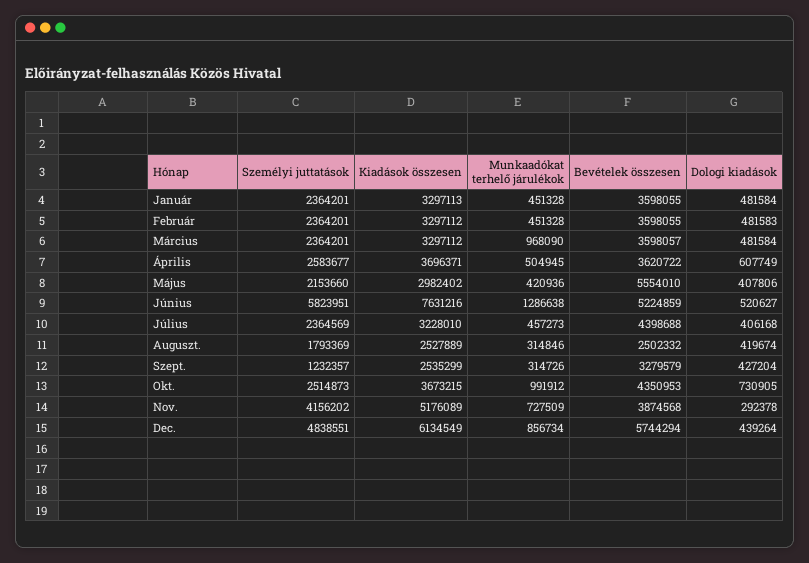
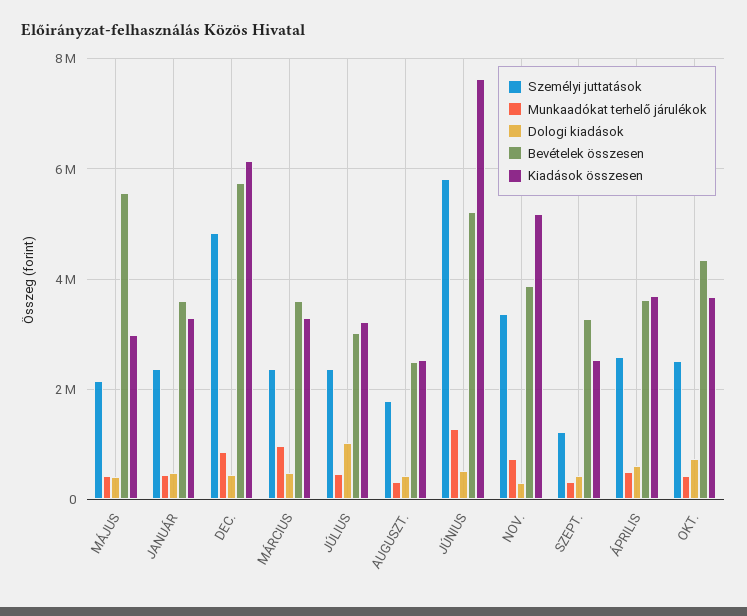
  {
    "Személyi juttatások": {
      "Január": 2364201,
-     "Február": 2364201,
      "Március": 2364201,
      "Április": 2583677,
      "Május": 2153660,
      "Június": 5823951,
      "Július": 2364569,
      "Auguszt.": 1793369,
      "Szept.": 1232357,
      "Okt.": 2514873,
-     "Nov.": 4156202,
+     "Nov.": 3400000,
      "Dec.": 4838551
    },
    "Kiadások összesen": {
      "Január": 3297113,
-     "Február": 3297112,
      "Március": 3297112,
      "Április": 3696371,
      "Május": 2982402,
      "Június": 7631216,
      "Július": 3228010,
      "Auguszt.": 2527889,
      "Szept.": 2535299,
      "Okt.": 3673215,
      "Nov.": 5176089,
      "Dec.": 6134549
    },
    "Munkaadókat terhelő járulékok": {
      "Január": 451328,
-     "Február": 451328,
      "Március": 968090,
      "Április": 504945,
      "Május": 420936,
      "Június": 1286638,
      "Július": 457273,
      "Auguszt.": 314846,
      "Szept.": 314726,
-     "Okt.": 991912,
+     "Okt.": 400000,
      "Nov.": 727509,
      "Dec.": 856734
    },
    "Bevételek összesen": {
      "Január": 3598055,
-     "Február": 3598055,
      "Március": 3598057,
      "Április": 3620722,
      "Május": 5554010,
      "Június": 5224859,
-     "Július": 4398688,
+     "Július": 3000000,
      "Auguszt.": 2502332,
      "Szept.": 3279579,
      "Okt.": 4350953,
      "Nov.": 3874568,
      "Dec.": 5744294
    },
    "Dologi kiadások": {
      "Január": 481584,
-     "Február": 481583,
      "Március": 481584,
      "Április": 607749,
      "Május": 407806,
      "Június": 520627,
-     "Július": 406168,
+     "Július": 1000000,
      "Auguszt.": 419674,
      "Szept.": 427204,
      "Okt.": 730905,
      "Nov.": 292378,
      "Dec.": 439264
    }
  }

